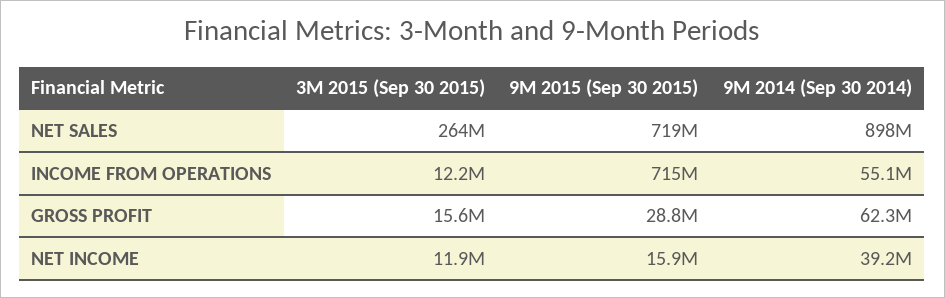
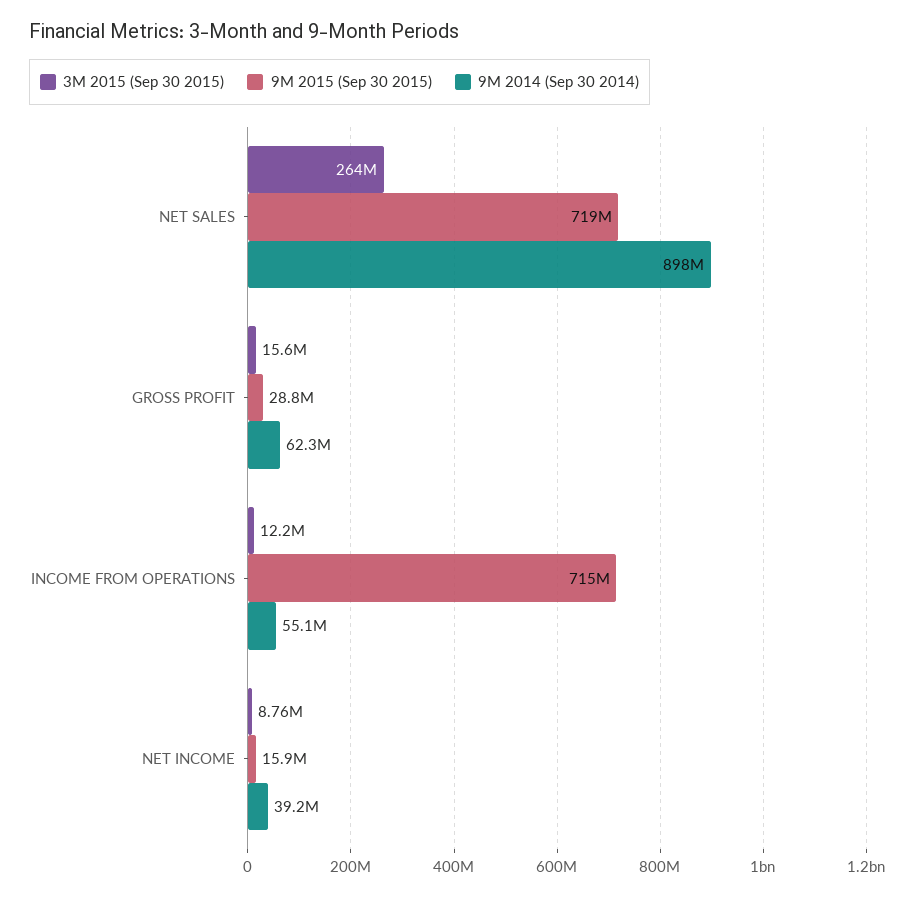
  {
    "3M 2015 (Sep 30 2015)": {
      "NET SALES": 264000000,
      "INCOME FROM OPERATIONS": 12200000,
      "GROSS PROFIT": 15600000,
-     "NET INCOME": 11900000
+     "NET INCOME": 8760000
    },
    "9M 2015 (Sep 30 2015)": {
      "NET SALES": 719000000,
      "INCOME FROM OPERATIONS": 715000000,
      "GROSS PROFIT": 28800000,
      "NET INCOME": 15900000
    },
    "9M 2014 (Sep 30 2014)": {
      "NET SALES": 898000000,
      "INCOME FROM OPERATIONS": 55100000,
      "GROSS PROFIT": 62300000,
      "NET INCOME": 39200000
    }
  }

